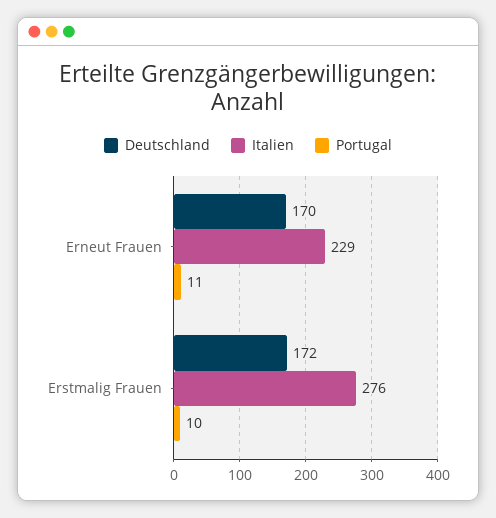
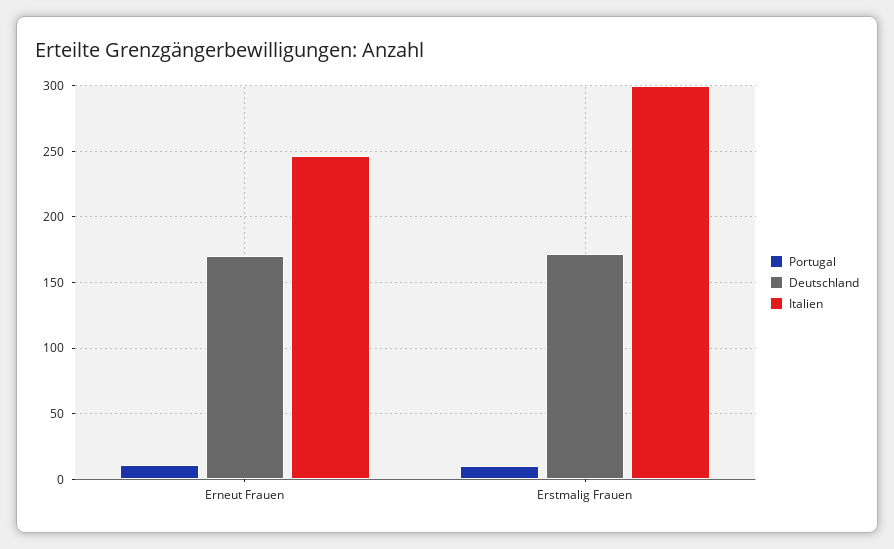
  {
    "Deutschland": {
      "Erneut Frauen": 170,
      "Erstmalig Frauen": 172
    },
    "Italien": {
-     "Erneut Frauen": 229,
+     "Erneut Frauen": 245,
-     "Erstmalig Frauen": 276
+     "Erstmalig Frauen": 300
    },
    "Portugal": {
      "Erneut Frauen": 11,
      "Erstmalig Frauen": 10
    }
  }

